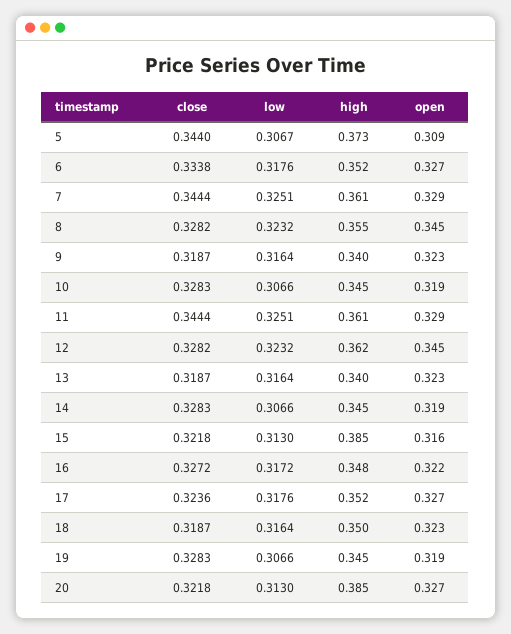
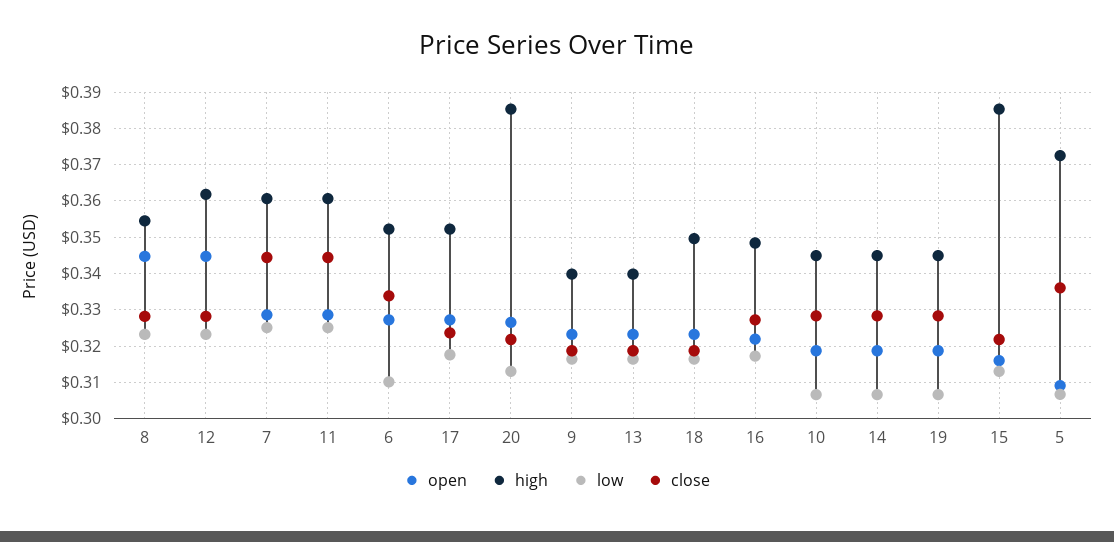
  {
    "close": {
-     "5": 0.344,
+     "5": 0.336,
      "6": 0.3338,
      "7": 0.3444,
      "8": 0.3282,
      "9": 0.3187,
      "10": 0.3283,
      "11": 0.3444,
      "12": 0.3282,
      "13": 0.3187,
      "14": 0.3283,
      "15": 0.3218,
      "16": 0.3272,
      "17": 0.3236,
      "18": 0.3187,
      "19": 0.3283,
      "20": 0.3218
    },
    "low": {
      "5": 0.3067,
-     "6": 0.3176,
+     "6": 0.31,
      "7": 0.3251,
      "8": 0.3232,
      "9": 0.3164,
      "10": 0.3066,
      "11": 0.3251,
      "12": 0.3232,
      "13": 0.3164,
      "14": 0.3066,
      "15": 0.313,
      "16": 0.3172,
      "17": 0.3176,
      "18": 0.3164,
      "19": 0.3066,
      "20": 0.313
    },
    "high": {
      "5": 0.373,
      "6": 0.352,
      "7": 0.361,
      "8": 0.355,
      "9": 0.34,
      "10": 0.345,
      "11": 0.361,
      "12": 0.362,
      "13": 0.34,
      "14": 0.345,
      "15": 0.385,
      "16": 0.348,
      "17": 0.352,
      "18": 0.35,
      "19": 0.345,
      "20": 0.385
    },
    "open": {
      "5": 0.309,
      "6": 0.327,
      "7": 0.329,
      "8": 0.345,
      "9": 0.323,
      "10": 0.319,
      "11": 0.329,
      "12": 0.345,
      "13": 0.323,
      "14": 0.319,
      "15": 0.316,
      "16": 0.322,
      "17": 0.327,
      "18": 0.323,
      "19": 0.319,
      "20": 0.327
    }
  }

